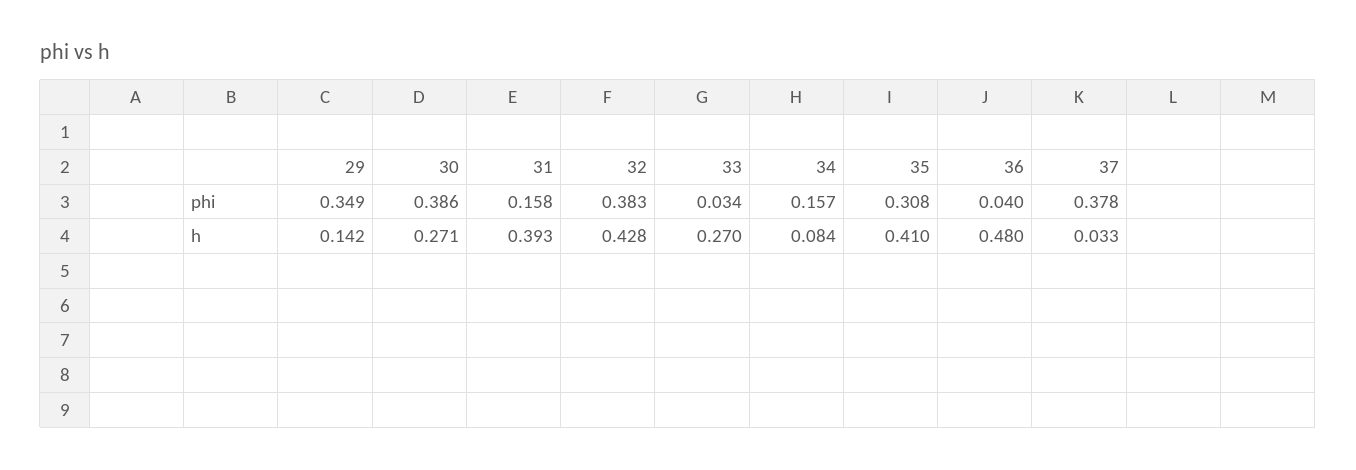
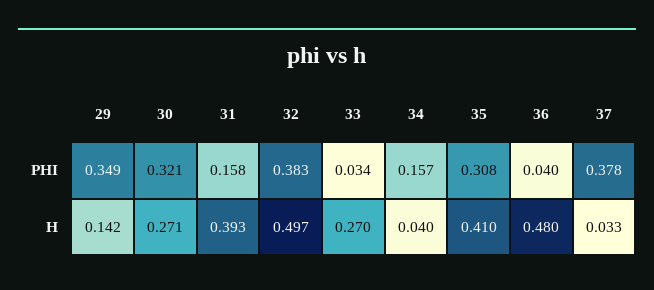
  {
    "29": {
      "phi": 0.349,
      "h": 0.142
    },
    "30": {
-     "phi": 0.386,
+     "phi": 0.321,
      "h": 0.271
    },
    "31": {
      "phi": 0.158,
      "h": 0.393
    },
    "32": {
      "phi": 0.383,
-     "h": 0.428
+     "h": 0.497
    },
    "33": {
      "phi": 0.034,
      "h": 0.27
    },
    "34": {
      "phi": 0.157,
-     "h": 0.084
+     "h": 0.04
    },
    "35": {
      "phi": 0.308,
      "h": 0.41
    },
    "36": {
      "phi": 0.04,
      "h": 0.48
    },
    "37": {
      "phi": 0.378,
      "h": 0.033
    }
  }

